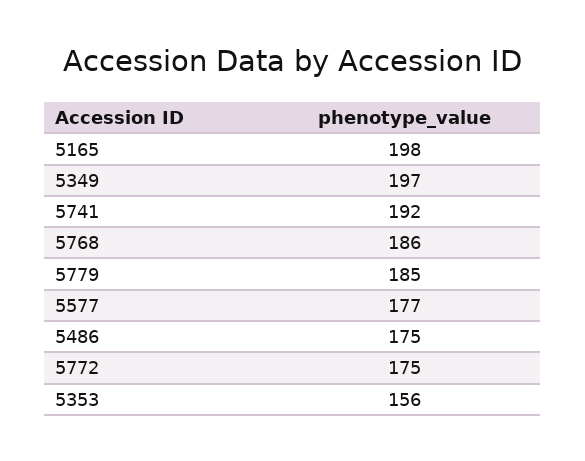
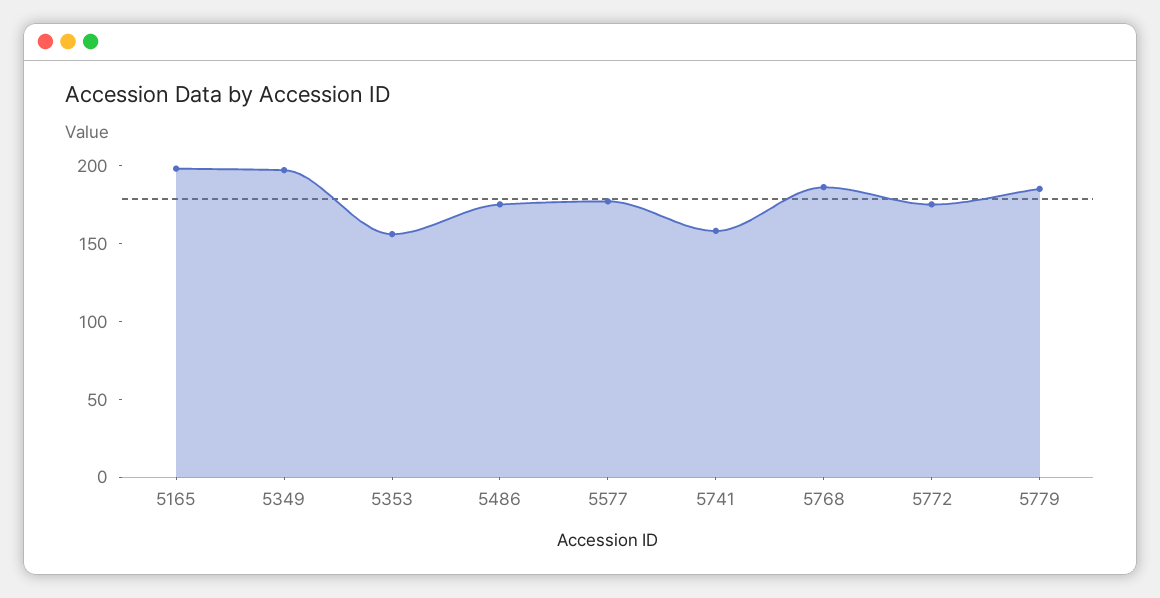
  {
    "5165": 198,
    "5349": 197,
-   "5741": 192,
+   "5741": 160,
    "5768": 186,
    "5779": 185,
    "5577": 177,
    "5486": 175,
    "5772": 175,
    "5353": 156
  }

